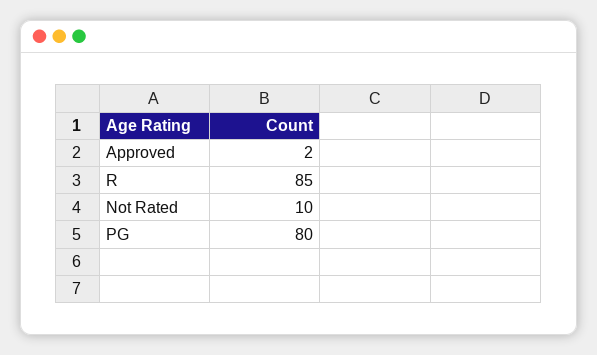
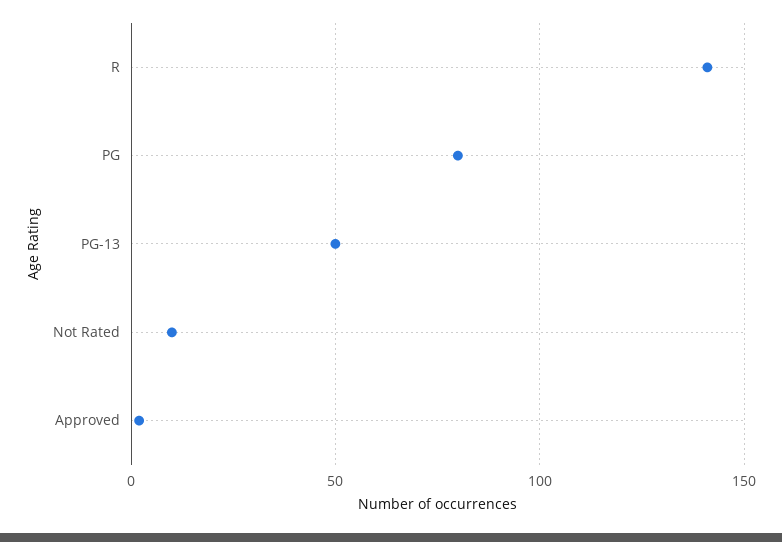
  {
    "Approved": 2,
-   "R": 85,
+   "R": 140,
    "Not Rated": 10,
-   "PG": 80
+   "PG": 80,
+   "PG-13": 50
  }

